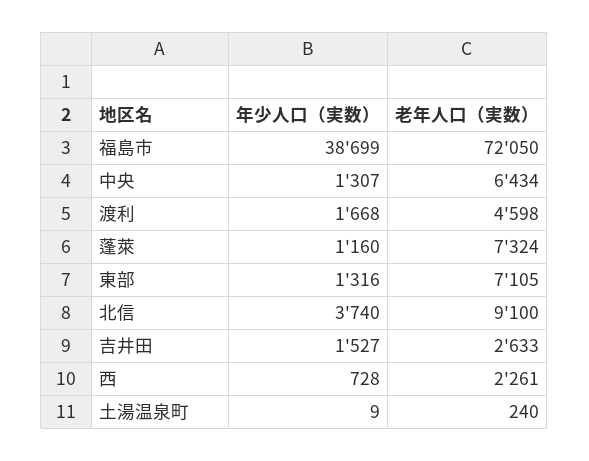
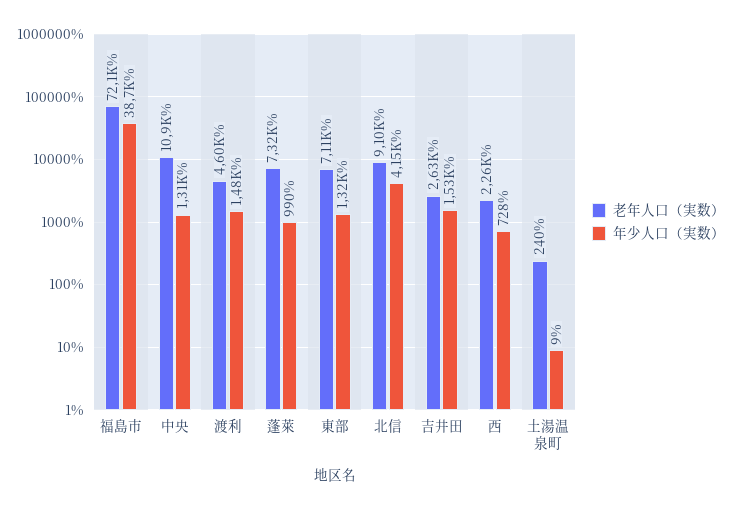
  {
    "年少人口（実数）": {
      "福島市": 38699,
      "中央": 1307,
-     "渡利": 1668,
+     "渡利": 1480,
-     "蓬萊": 1160,
+     "蓬萊": 990,
      "東部": 1316,
-     "北信": 3740,
+     "北信": 4150,
      "吉井田": 1527,
      "西": 728,
      "土湯温泉町": 9
    },
    "老年人口（実数）": {
      "福島市": 72050,
-     "中央": 6434,
+     "中央": 10900,
      "渡利": 4598,
      "蓬萊": 7324,
      "東部": 7105,
      "北信": 9100,
      "吉井田": 2633,
      "西": 2261,
      "土湯温泉町": 240
    }
  }

